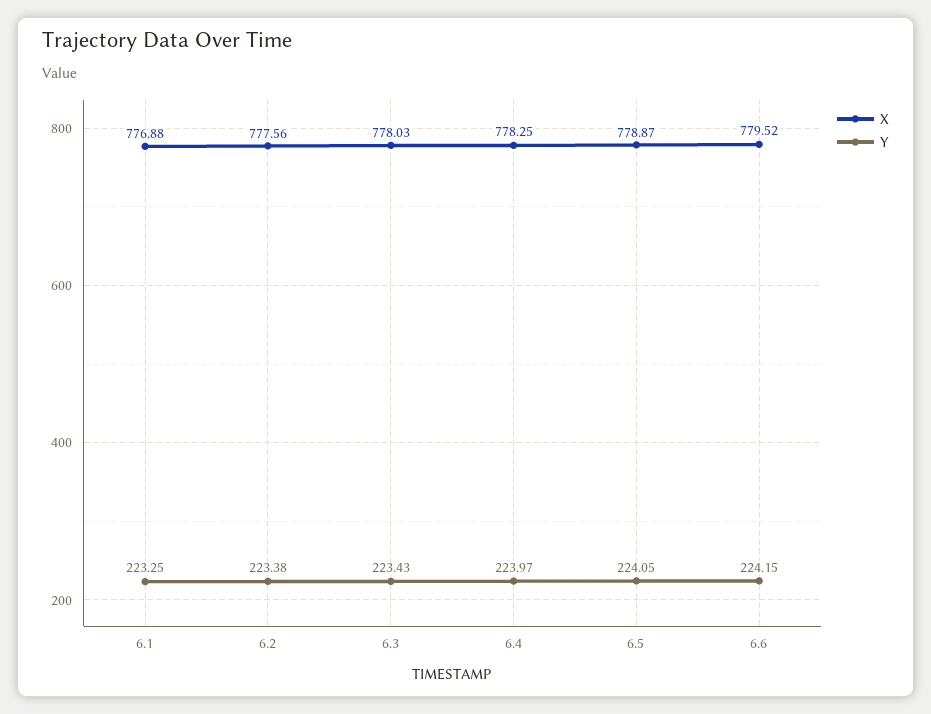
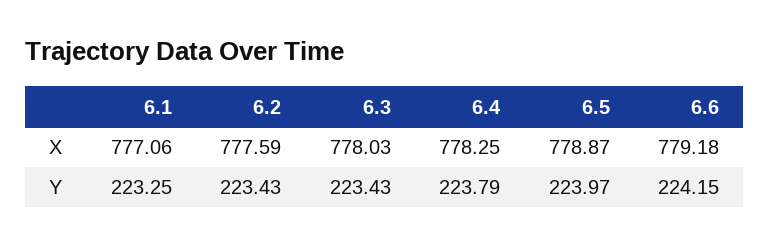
  {
    "X": {
-     "6.1": 776.88,
+     "6.1": 777.06,
-     "6.2": 777.56,
+     "6.2": 777.59,
      "6.3": 778.03,
      "6.4": 778.25,
      "6.5": 778.87,
-     "6.6": 779.52
+     "6.6": 779.18
    },
    "Y": {
      "6.1": 223.25,
-     "6.2": 223.38,
+     "6.2": 223.43,
      "6.3": 223.43,
-     "6.4": 223.97,
+     "6.4": 223.79,
-     "6.5": 224.05,
+     "6.5": 223.97,
      "6.6": 224.15
    }
  }

